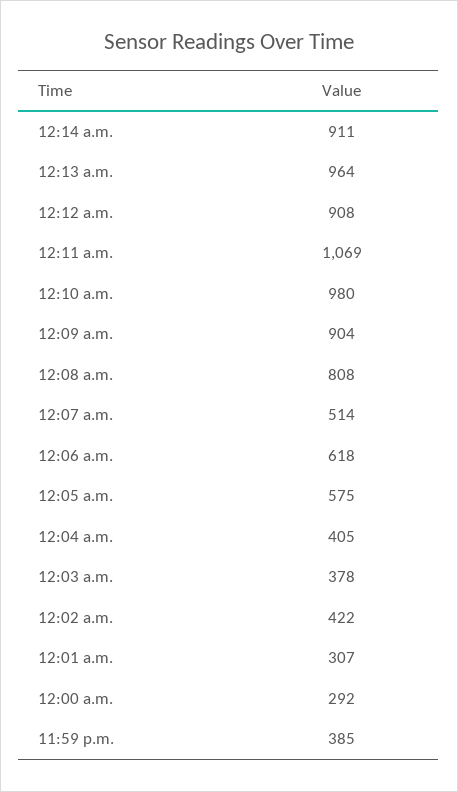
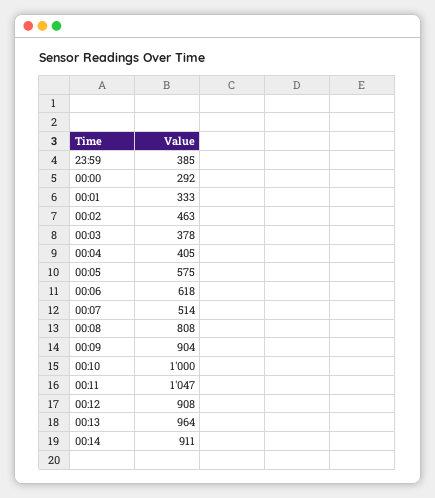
  {
    "12:14 a.m.": 911,
    "12:13 a.m.": 964,
    "12:12 a.m.": 908,
-   "12:11 a.m.": 1069,
+   "12:11 a.m.": 1047,
-   "12:10 a.m.": 980,
+   "12:10 a.m.": 1000,
    "12:09 a.m.": 904,
    "12:08 a.m.": 808,
    "12:07 a.m.": 514,
    "12:06 a.m.": 618,
    "12:05 a.m.": 575,
    "12:04 a.m.": 405,
    "12:03 a.m.": 378,
-   "12:02 a.m.": 422,
+   "12:02 a.m.": 463,
-   "12:01 a.m.": 307,
+   "12:01 a.m.": 333,
    "12:00 a.m.": 292,
    "11:59 p.m.": 385
  }

